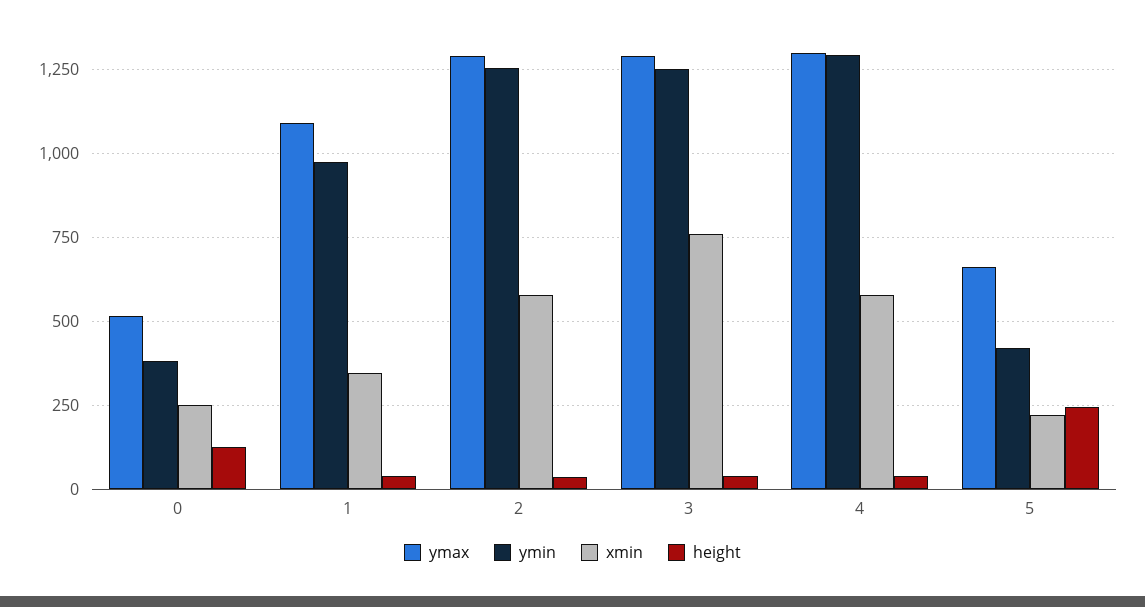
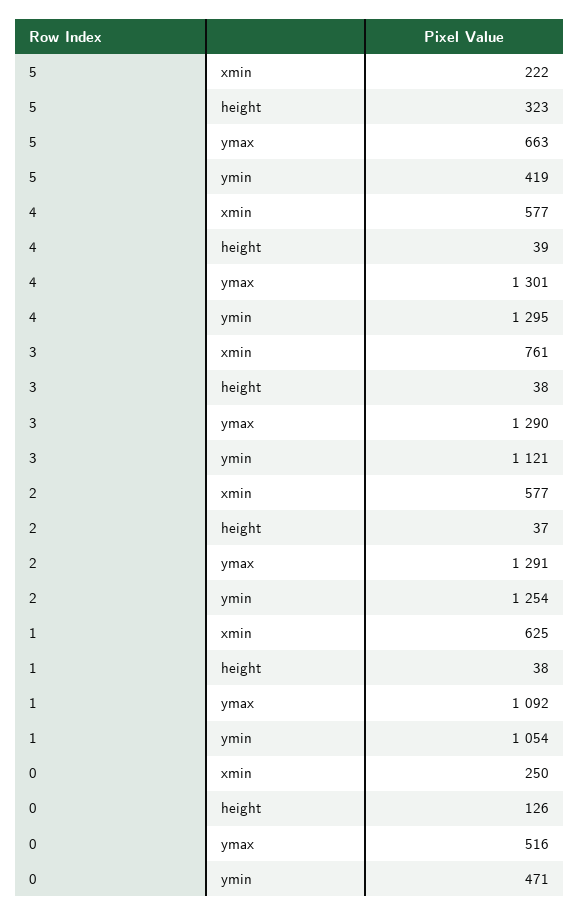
  {
    "ymax": {
      "0": 516,
      "1": 1092,
      "2": 1291,
      "3": 1290,
      "4": 1301,
      "5": 663
    },
    "ymin": {
-     "0": 375,
+     "0": 471,
-     "1": 975,
+     "1": 1054,
      "2": 1254,
-     "3": 1250,
+     "3": 1121,
      "4": 1295,
      "5": 419
    },
    "xmin": {
      "0": 250,
-     "1": 350,
+     "1": 625,
      "2": 577,
      "3": 761,
      "4": 577,
      "5": 222
    },
    "height": {
      "0": 126,
      "1": 38,
      "2": 37,
      "3": 38,
      "4": 39,
-     "5": 250
+     "5": 323
    }
  }

